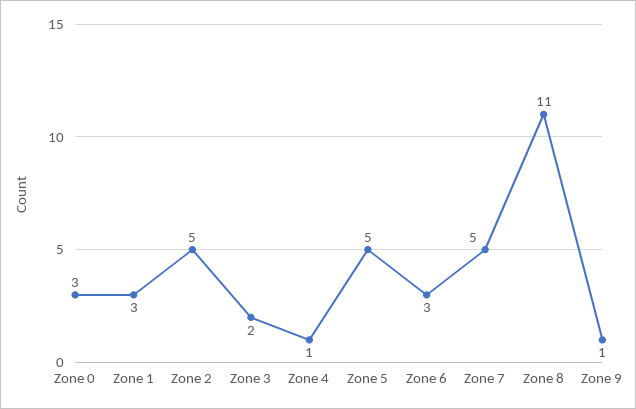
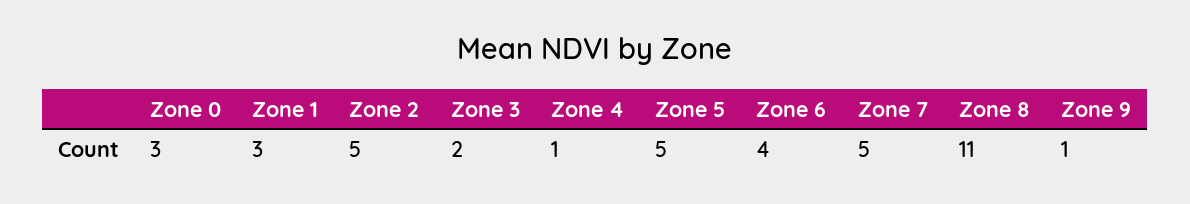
  {
    "Zone 0": 3,
    "Zone 1": 3,
    "Zone 2": 5,
    "Zone 3": 2,
    "Zone 4": 1,
    "Zone 5": 5,
-   "Zone 6": 3,
+   "Zone 6": 4,
    "Zone 7": 5,
    "Zone 8": 11,
    "Zone 9": 1
  }

